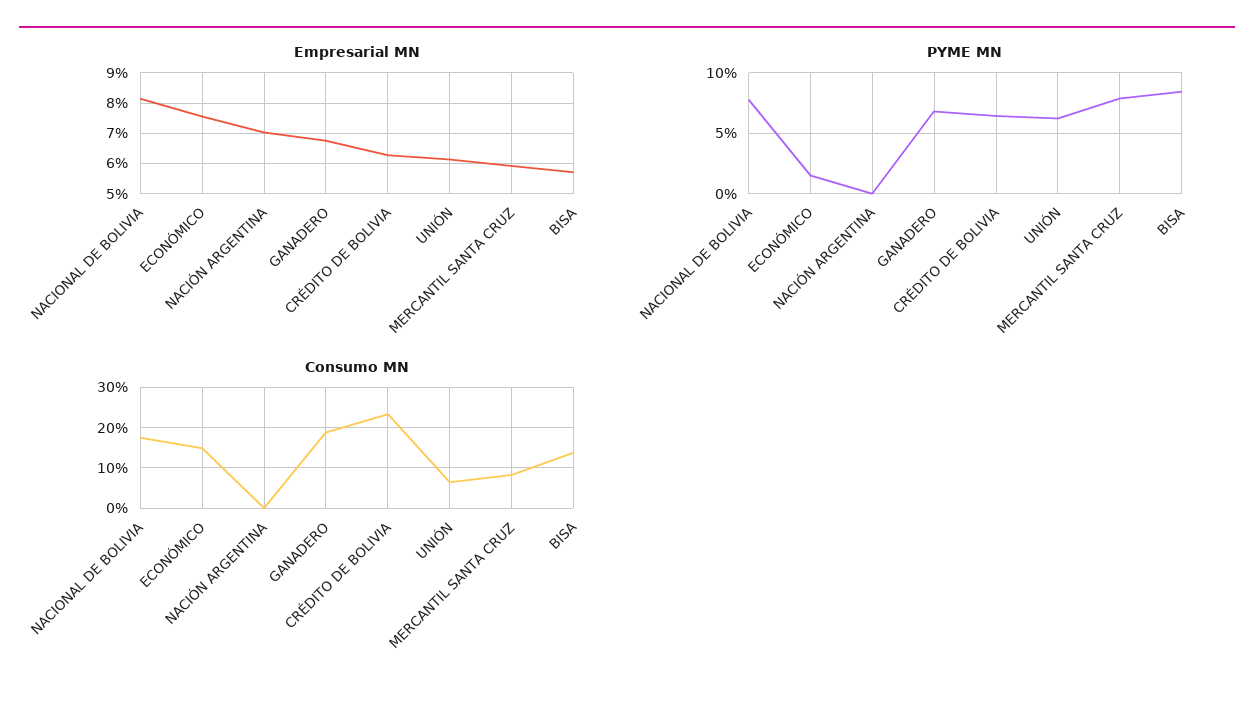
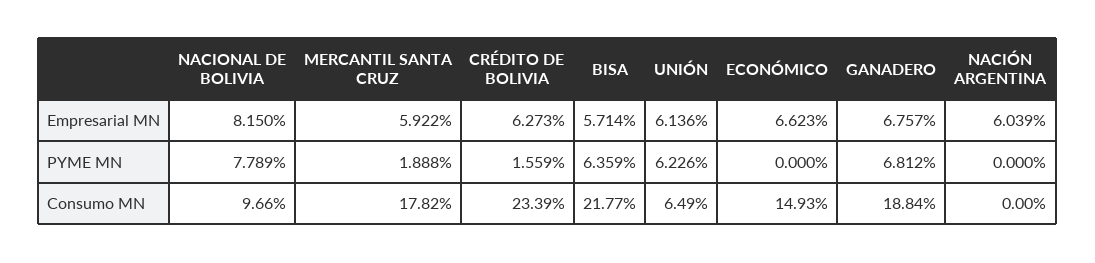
  {
    "Empresarial MN": {
      "NACIONAL DE BOLIVIA": 8.15,
-     "ECONÓMICO": 7.6,
+     "ECONÓMICO": 6.623,
-     "NACIÓN ARGENTINA": 7,
+     "NACIÓN ARGENTINA": 6.039,
      "GANADERO": 6.757,
      "CRÉDITO DE BOLIVIA": 6.273,
      "UNIÓN": 6.136,
      "MERCANTIL SANTA CRUZ": 5.922,
      "BISA": 5.714
    },
    "PYME MN": {
      "NACIONAL DE BOLIVIA": 7.789,
-     "ECONÓMICO": 1.5,
+     "ECONÓMICO": 0,
      "NACIÓN ARGENTINA": 0,
      "GANADERO": 6.812,
-     "CRÉDITO DE BOLIVIA": 6.5,
+     "CRÉDITO DE BOLIVIA": 1.559,
      "UNIÓN": 6.226,
-     "MERCANTIL SANTA CRUZ": 8,
+     "MERCANTIL SANTA CRUZ": 1.888,
-     "BISA": 8.5
+     "BISA": 6.359
    },
    "Consumo MN": {
-     "NACIONAL DE BOLIVIA": 18,
+     "NACIONAL DE BOLIVIA": 9.66,
      "ECONÓMICO": 14.93,
      "NACIÓN ARGENTINA": 0,
      "GANADERO": 18.84,
      "CRÉDITO DE BOLIVIA": 23.39,
      "UNIÓN": 6.49,
-     "MERCANTIL SANTA CRUZ": 8,
+     "MERCANTIL SANTA CRUZ": 17.82,
-     "BISA": 14
+     "BISA": 21.77
    }
  }

